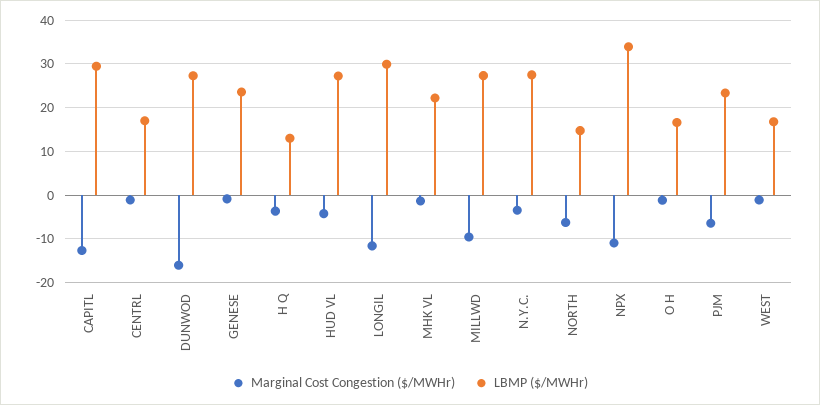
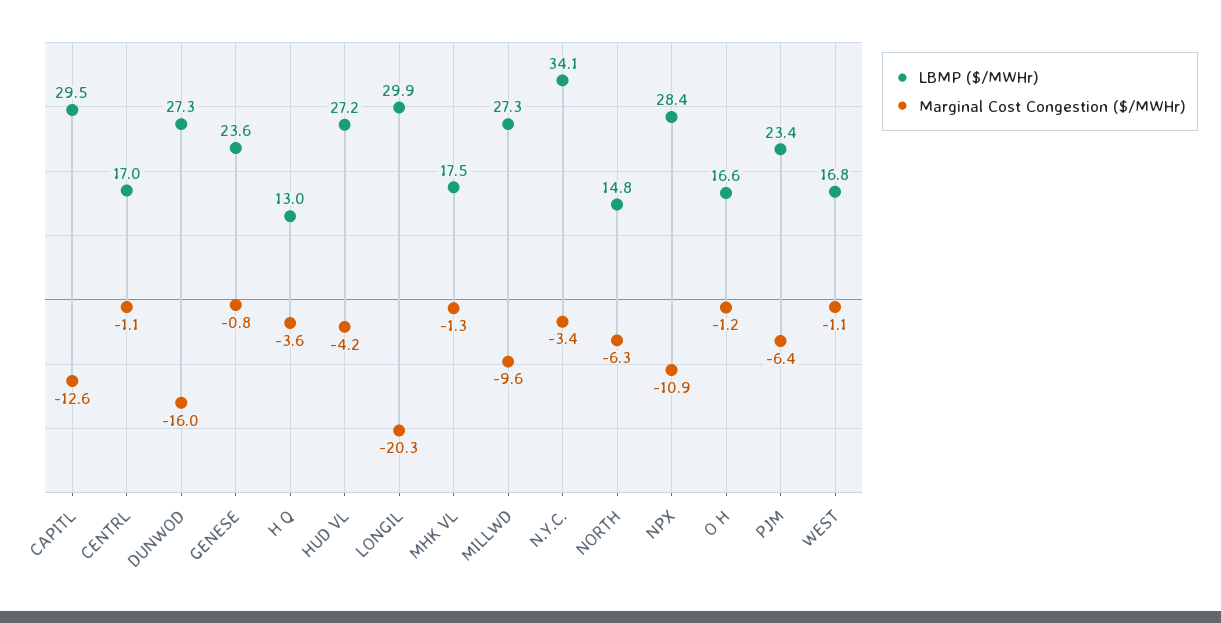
  {
    "Marginal Cost Congestion ($/MWHr)": {
      "CAPITL": -12.6,
      "CENTRL": -1.1,
      "DUNWOD": -16,
      "GENESE": -0.8,
      "H Q": -3.6,
      "HUD VL": -4.2,
-     "LONGIL": -12,
+     "LONGIL": -20.3,
      "MHK VL": -1.3,
      "MILLWD": -9.6,
      "N.Y.C.": -3.4,
      "NORTH": -6.3,
      "NPX": -10.9,
      "O H": -1.2,
      "PJM": -6.4,
      "WEST": -1.1
    },
    "LBMP ($/MWHr)": {
      "CAPITL": 29.5,
      "CENTRL": 17,
      "DUNWOD": 27.3,
      "GENESE": 23.6,
      "H Q": 13,
      "HUD VL": 27.2,
      "LONGIL": 29.9,
-     "MHK VL": 22,
+     "MHK VL": 17.5,
      "MILLWD": 27.3,
-     "N.Y.C.": 28,
+     "N.Y.C.": 34.1,
      "NORTH": 14.8,
-     "NPX": 34,
+     "NPX": 28.4,
      "O H": 16.6,
      "PJM": 23.4,
      "WEST": 16.8
    }
  }

